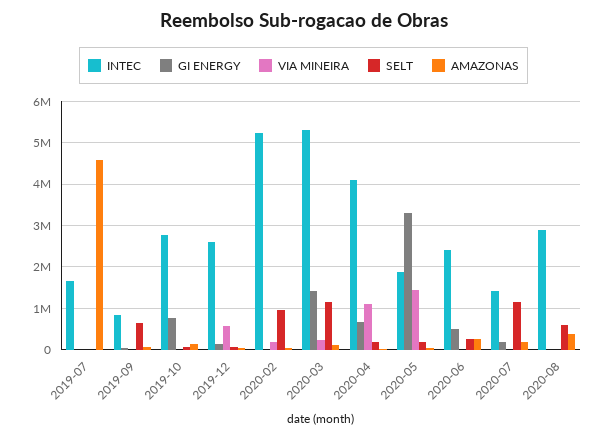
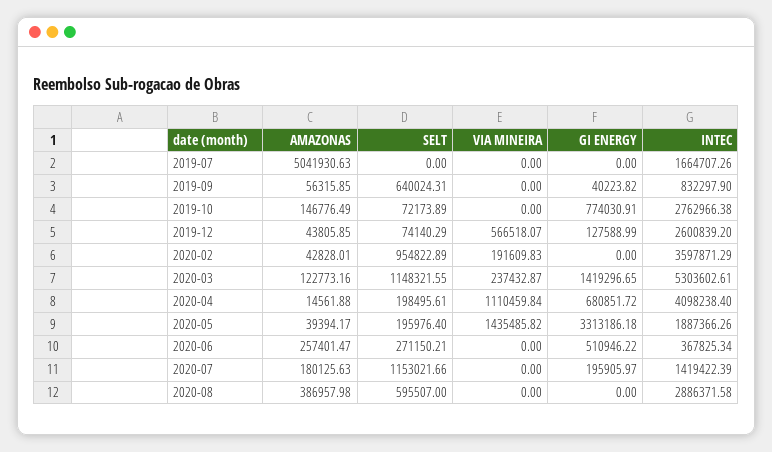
  {
    "INTEC": {
      "2019-07": 1664707.26,
      "2019-09": 832297.9,
      "2019-10": 2762966.38,
      "2019-12": 2600839.2,
-     "2020-02": 5200000,
+     "2020-02": 3597871.29,
      "2020-03": 5303602.61,
      "2020-04": 4098238.4,
      "2020-05": 1887366.26,
-     "2020-06": 2400000,
+     "2020-06": 367825.34,
      "2020-07": 1419422.39,
      "2020-08": 2886371.58
    },
    "GI ENERGY": {
      "2019-07": 0,
      "2019-09": 40223.82,
      "2019-10": 774030.91,
      "2019-12": 127588.99,
      "2020-02": 0,
      "2020-03": 1419296.65,
      "2020-04": 680851.72,
      "2020-05": 3313186.18,
      "2020-06": 510946.22,
      "2020-07": 195905.97,
      "2020-08": 0
    },
    "VIA MINEIRA": {
      "2019-07": 0,
      "2019-09": 0,
      "2019-10": 0,
      "2019-12": 566518.07,
      "2020-02": 191609.83,
      "2020-03": 237432.87,
      "2020-04": 1110459.84,
      "2020-05": 1435485.82,
      "2020-06": 0,
      "2020-07": 0,
      "2020-08": 0
    },
    "SELT": {
      "2019-07": 0,
      "2019-09": 640024.31,
      "2019-10": 72173.89,
      "2019-12": 74140.29,
      "2020-02": 954822.89,
      "2020-03": 1148321.55,
      "2020-04": 198495.61,
      "2020-05": 195976.4,
      "2020-06": 271150.21,
      "2020-07": 1153021.66,
      "2020-08": 595507
    },
    "AMAZONAS": {
-     "2019-07": 4600000,
+     "2019-07": 5041930.63,
      "2019-09": 56315.85,
      "2019-10": 146776.49,
      "2019-12": 43805.85,
      "2020-02": 42828.01,
      "2020-03": 122773.16,
      "2020-04": 14561.88,
      "2020-05": 39394.17,
      "2020-06": 257401.47,
      "2020-07": 180125.63,
      "2020-08": 386957.98
    }
  }

